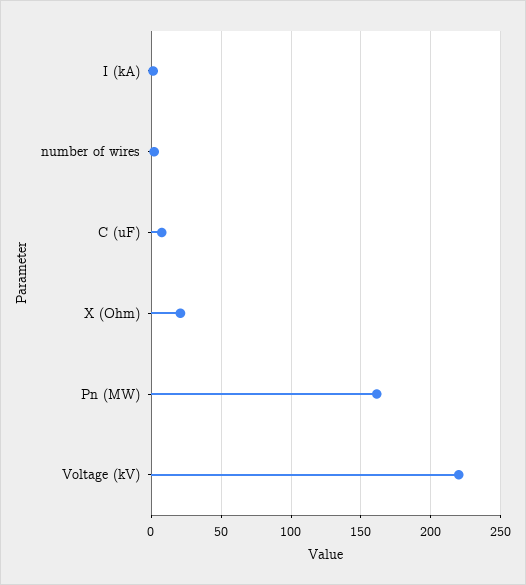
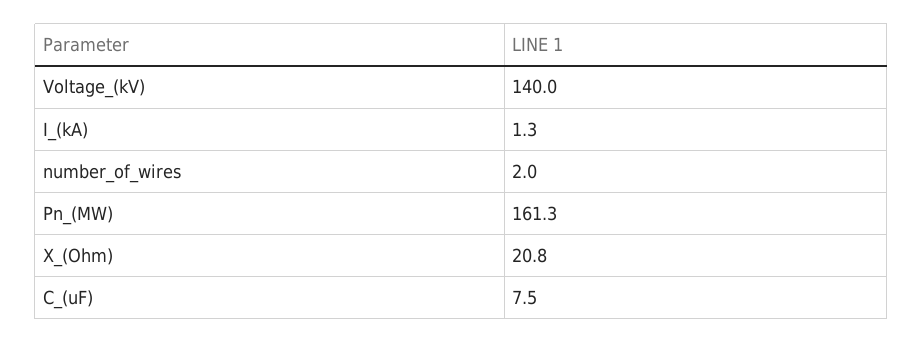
  {
    "I (kA)": 1.3,
    "number of wires": 2,
    "C (uF)": 7.5,
    "X (Ohm)": 20.8,
    "Pn (MW)": 161.3,
-   "Voltage (kV)": 220
+   "Voltage (kV)": 140
  }

